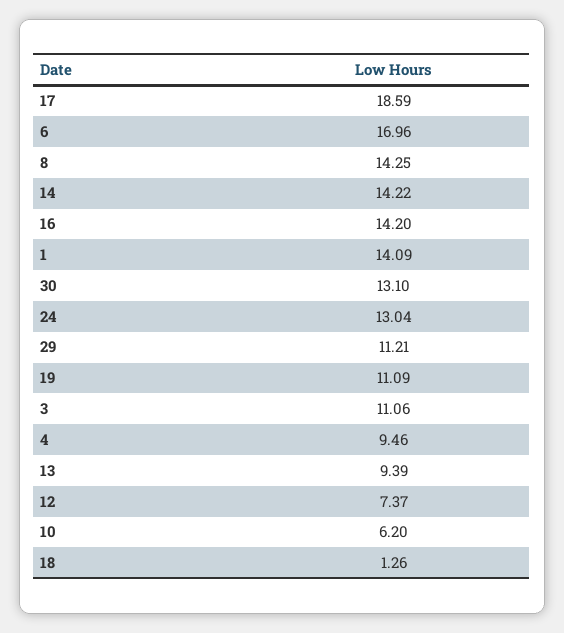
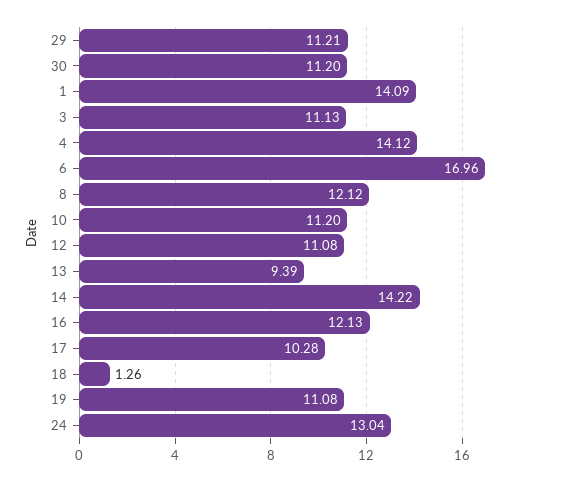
  {
-   "17": 18.59,
+   "17": 10.28,
    "6": 16.96,
-   "8": 14.25,
+   "8": 12.12,
    "14": 14.22,
-   "16": 14.2,
+   "16": 12.13,
    "1": 14.09,
-   "30": 13.1,
+   "30": 11.2,
    "24": 13.04,
    "29": 11.21,
-   "19": 11.09,
+   "19": 11.08,
-   "3": 11.06,
+   "3": 11.13,
-   "4": 9.46,
+   "4": 14.12,
    "13": 9.39,
-   "12": 7.37,
+   "12": 11.08,
-   "10": 6.2,
+   "10": 11.2,
    "18": 1.26
  }

